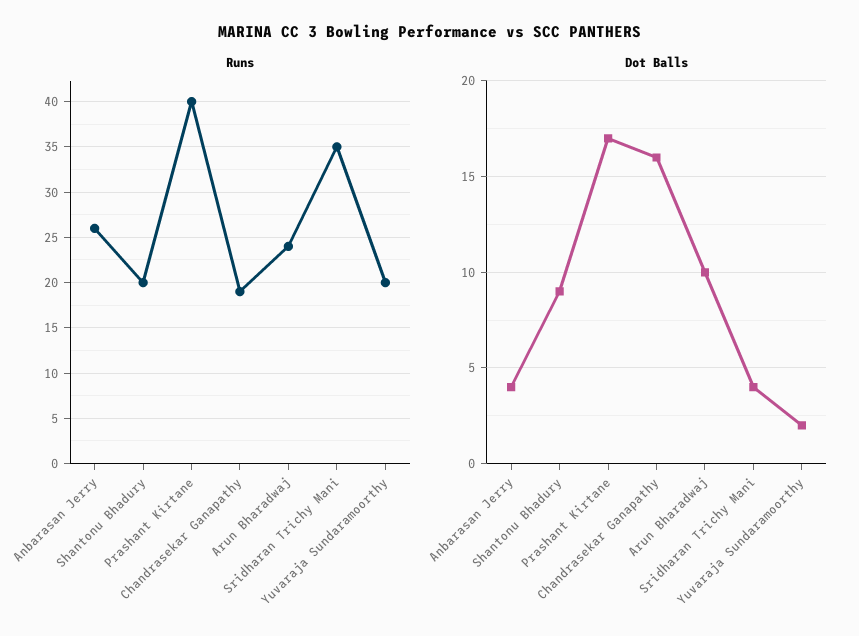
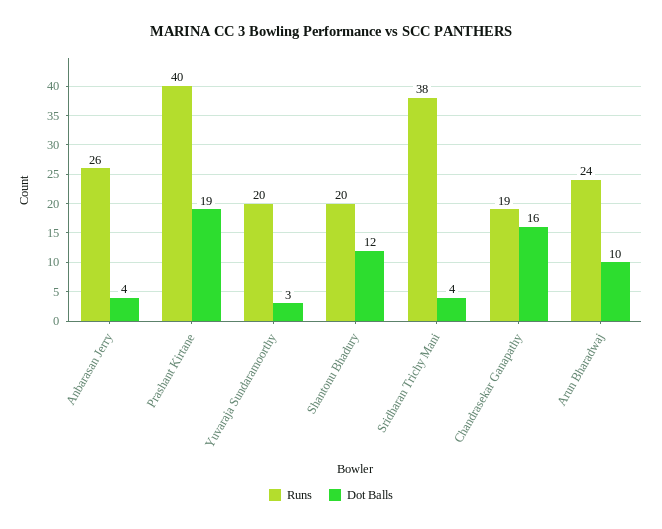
  {
    "Runs": {
      "Anbarasan Jerry": 26,
      "Shantonu Bhadury": 20,
      "Prashant Kirtane": 40,
      "Chandrasekar Ganapathy": 19,
      "Arun Bharadwaj": 24,
-     "Sridharan Trichy Mani": 35,
+     "Sridharan Trichy Mani": 38,
      "Yuvaraja Sundaramoorthy": 20
    },
    "Dot Balls": {
      "Anbarasan Jerry": 4,
-     "Shantonu Bhadury": 9,
+     "Shantonu Bhadury": 12,
-     "Prashant Kirtane": 17,
+     "Prashant Kirtane": 19,
      "Chandrasekar Ganapathy": 16,
      "Arun Bharadwaj": 10,
      "Sridharan Trichy Mani": 4,
-     "Yuvaraja Sundaramoorthy": 2
+     "Yuvaraja Sundaramoorthy": 3
    }
  }

